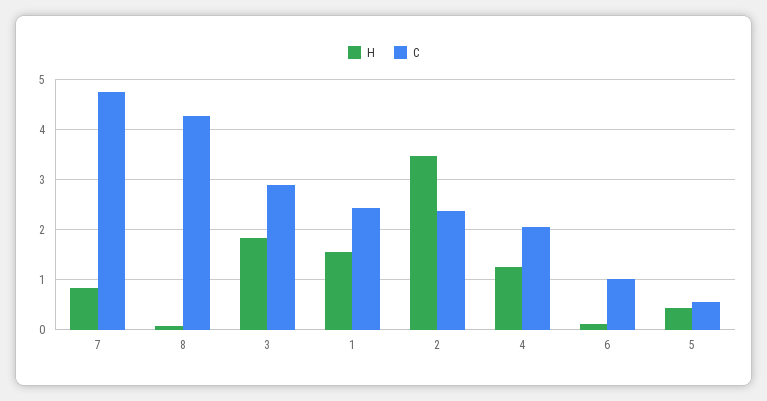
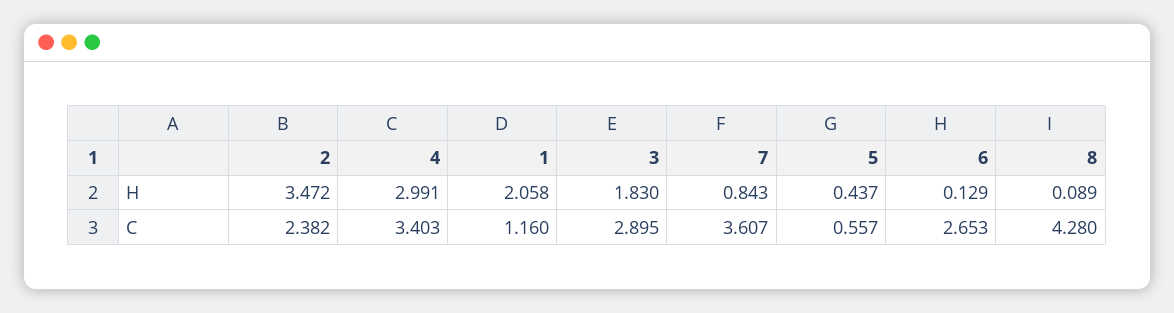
  {
    "H": {
      "7": 0.843,
      "8": 0.089,
      "3": 1.83,
-     "1": 1.6,
+     "1": 2.058,
      "2": 3.472,
-     "4": 1.2,
+     "4": 2.991,
      "6": 0.129,
      "5": 0.437
    },
    "C": {
-     "7": 4.8,
+     "7": 3.607,
      "8": 4.28,
      "3": 2.895,
-     "1": 2.4,
+     "1": 1.16,
      "2": 2.382,
-     "4": 2,
+     "4": 3.403,
-     "6": 1,
+     "6": 2.653,
      "5": 0.557
    }
  }

